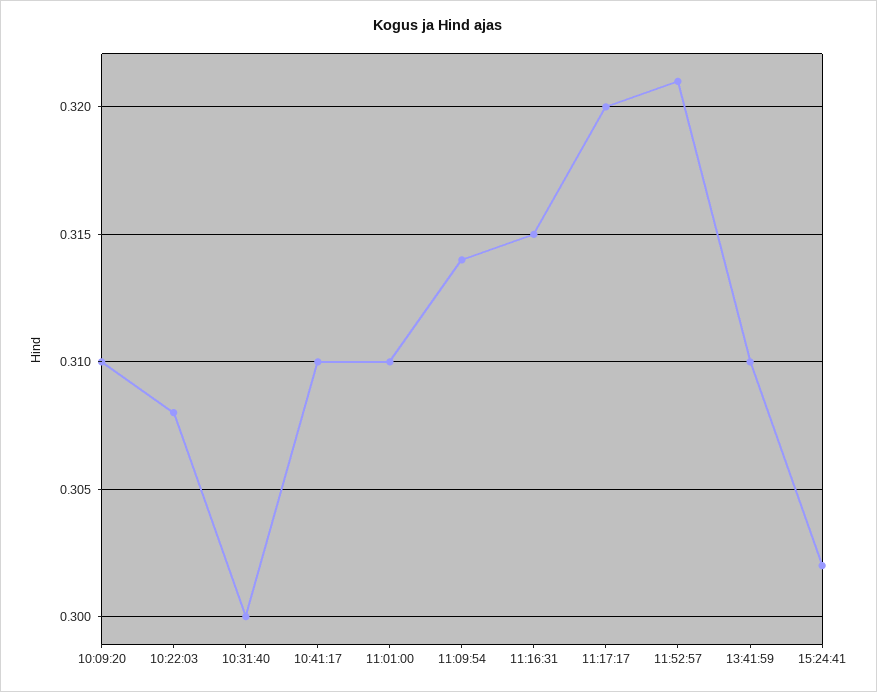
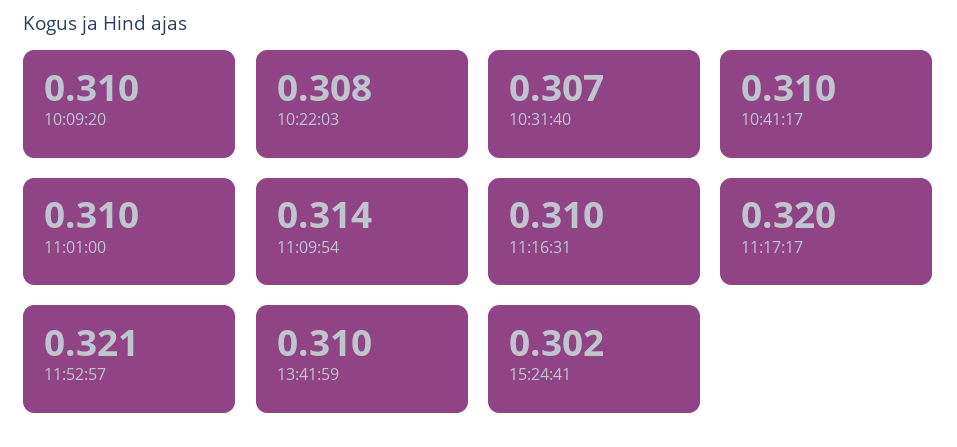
  {
    "10:09:20": 0.31,
    "10:22:03": 0.308,
-   "10:31:40": 0.3,
+   "10:31:40": 0.307,
    "10:41:17": 0.31,
    "11:01:00": 0.31,
    "11:09:54": 0.314,
-   "11:16:31": 0.315,
+   "11:16:31": 0.31,
    "11:17:17": 0.32,
    "11:52:57": 0.321,
    "13:41:59": 0.31,
    "15:24:41": 0.302
  }

